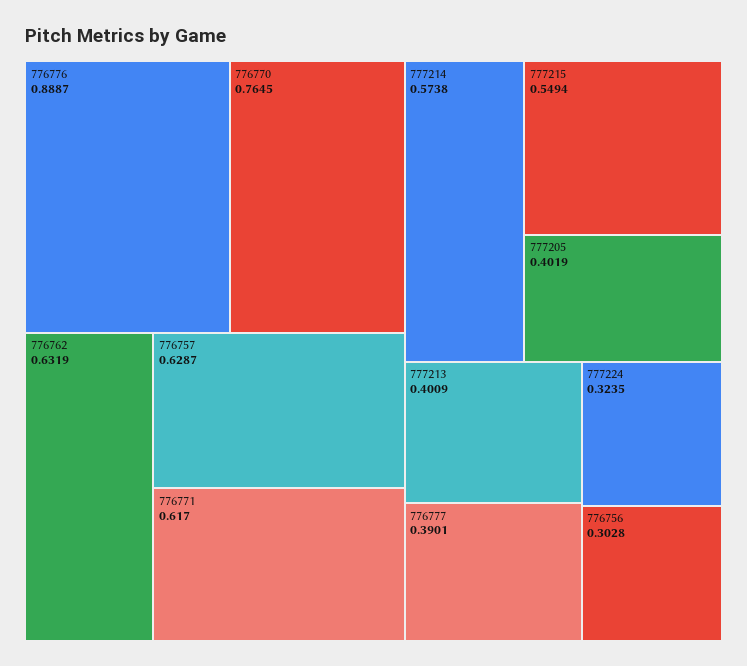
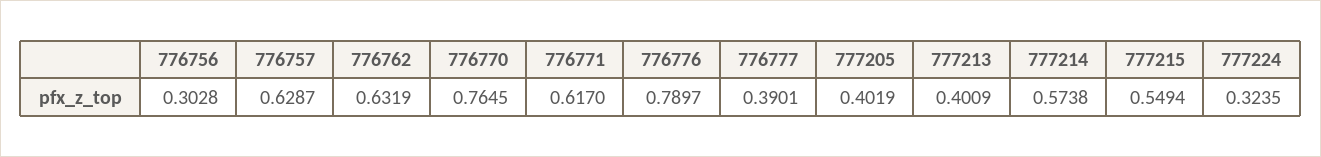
  {
-   "776776": 0.8887,
+   "776776": 0.7897,
    "776770": 0.7645,
    "776762": 0.6319,
    "776757": 0.6287,
    "776771": 0.617,
    "777214": 0.5738,
    "777215": 0.5494,
    "777205": 0.4019,
    "777213": 0.4009,
    "776777": 0.3901,
    "777224": 0.3235,
    "776756": 0.3028
  }

